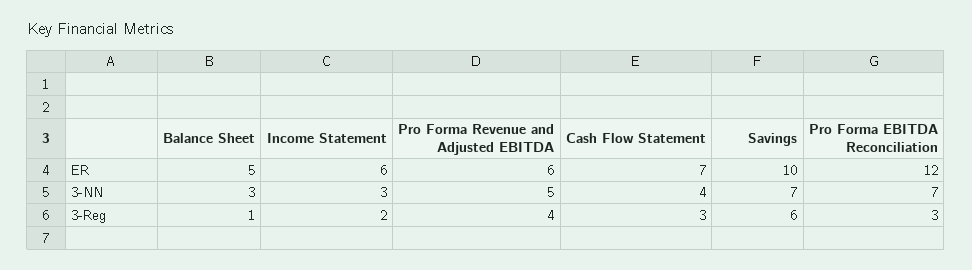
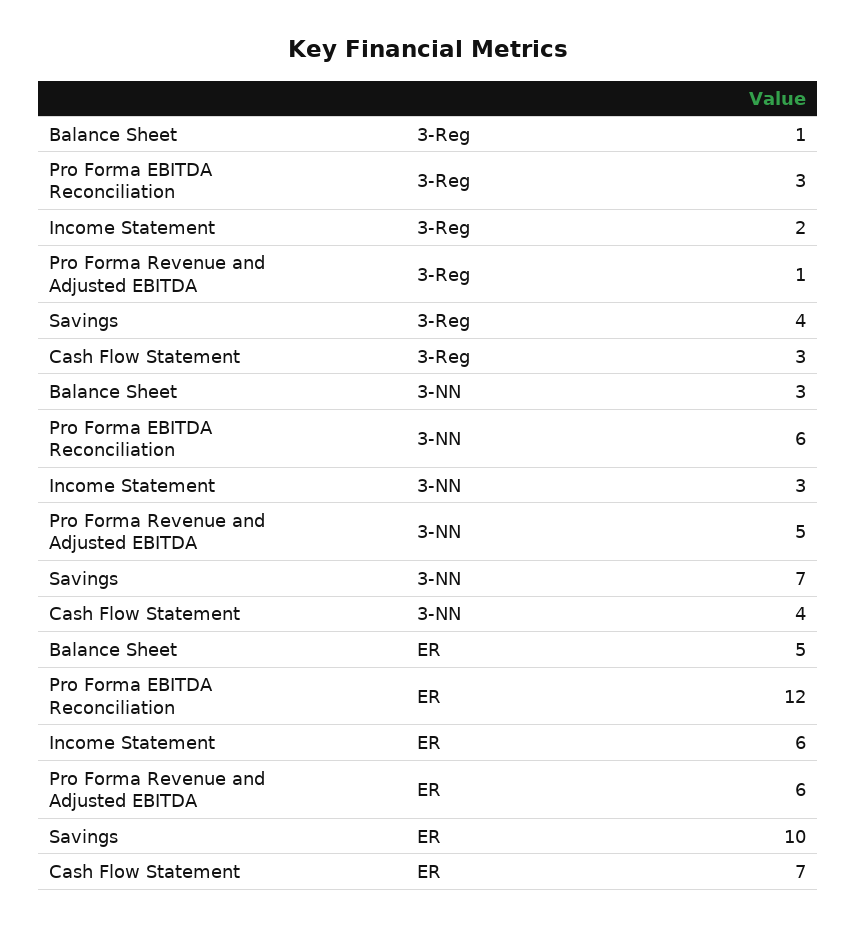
  {
    "Balance Sheet": {
      "ER": 5,
      "3-NN": 3,
      "3-Reg": 1
    },
    "Income Statement": {
      "ER": 6,
      "3-NN": 3,
      "3-Reg": 2
    },
    "Pro Forma Revenue and Adjusted EBITDA": {
      "ER": 6,
      "3-NN": 5,
-     "3-Reg": 4
+     "3-Reg": 1
    },
    "Cash Flow Statement": {
      "ER": 7,
      "3-NN": 4,
      "3-Reg": 3
    },
    "Savings": {
      "ER": 10,
      "3-NN": 7,
-     "3-Reg": 6
+     "3-Reg": 4
    },
    "Pro Forma EBITDA Reconciliation": {
      "ER": 12,
-     "3-NN": 7,
+     "3-NN": 6,
      "3-Reg": 3
    }
  }

